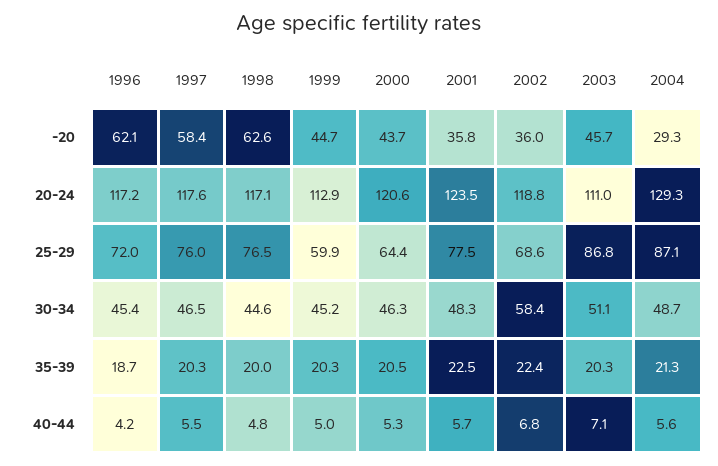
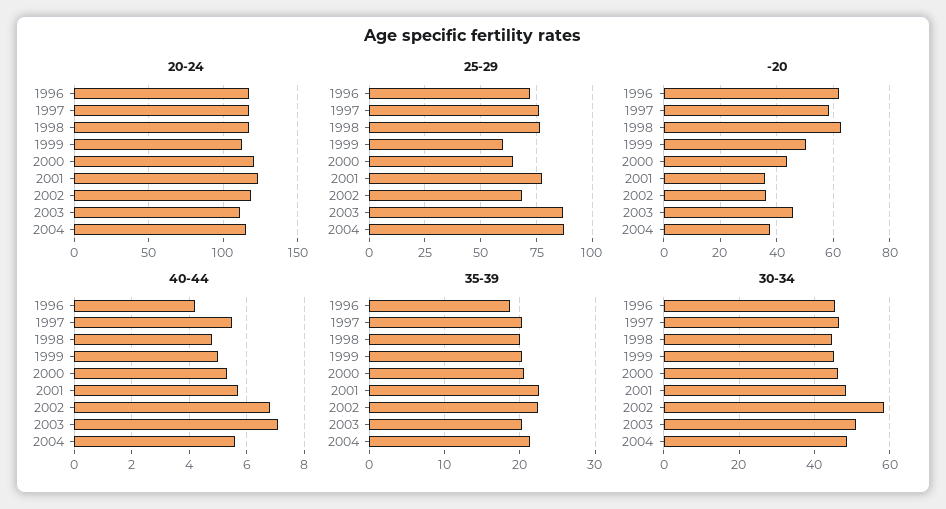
  {
    "-20": {
      "1996": 62.1,
      "1997": 58.4,
      "1998": 62.6,
-     "1999": 44.7,
+     "1999": 50,
      "2000": 43.7,
      "2001": 35.8,
      "2002": 36,
      "2003": 45.7,
-     "2004": 29.3
+     "2004": 37.5
    },
    "20-24": {
      "1996": 117.2,
      "1997": 117.6,
      "1998": 117.1,
      "1999": 112.9,
      "2000": 120.6,
      "2001": 123.5,
      "2002": 118.8,
      "2003": 111,
-     "2004": 129.3
+     "2004": 115
    },
    "25-29": {
      "1996": 72,
      "1997": 76,
      "1998": 76.5,
      "1999": 59.9,
      "2000": 64.4,
      "2001": 77.5,
      "2002": 68.6,
      "2003": 86.8,
      "2004": 87.1
    },
    "30-34": {
      "1996": 45.4,
      "1997": 46.5,
      "1998": 44.6,
      "1999": 45.2,
      "2000": 46.3,
      "2001": 48.3,
      "2002": 58.4,
      "2003": 51.1,
      "2004": 48.7
    },
    "35-39": {
      "1996": 18.7,
      "1997": 20.3,
      "1998": 20,
      "1999": 20.3,
      "2000": 20.5,
      "2001": 22.5,
      "2002": 22.4,
      "2003": 20.3,
      "2004": 21.3
    },
    "40-44": {
      "1996": 4.2,
      "1997": 5.5,
      "1998": 4.8,
      "1999": 5,
      "2000": 5.3,
      "2001": 5.7,
      "2002": 6.8,
      "2003": 7.1,
      "2004": 5.6
    }
  }

